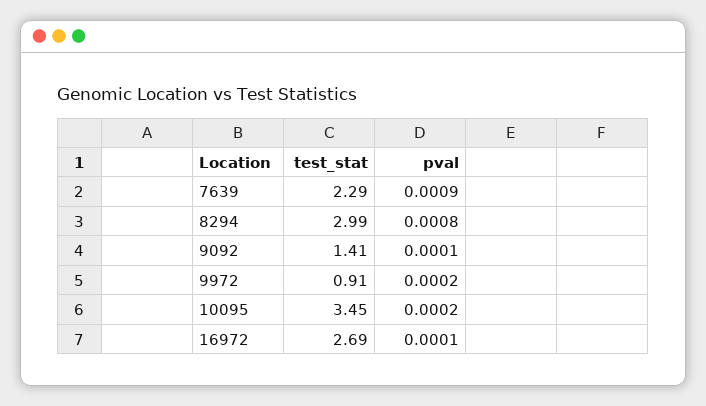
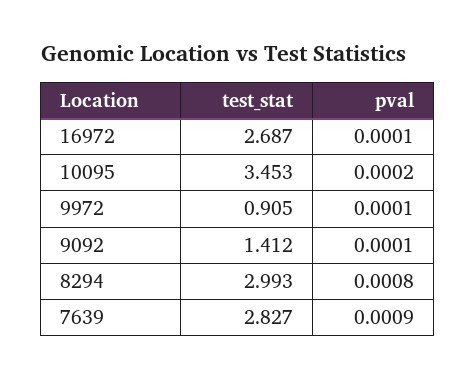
  {
    "test_stat": {
-     "7639": 2.29,
+     "7639": 2.827,
      "8294": 2.993,
      "9092": 1.412,
      "9972": 0.905,
      "10095": 3.453,
      "16972": 2.687
    },
    "pval": {
      "7639": 0.0009,
      "8294": 0.0008,
      "9092": 0.0001,
-     "9972": 0.0002,
+     "9972": 0.0001,
      "10095": 0.0002,
      "16972": 0.0001
    }
  }

